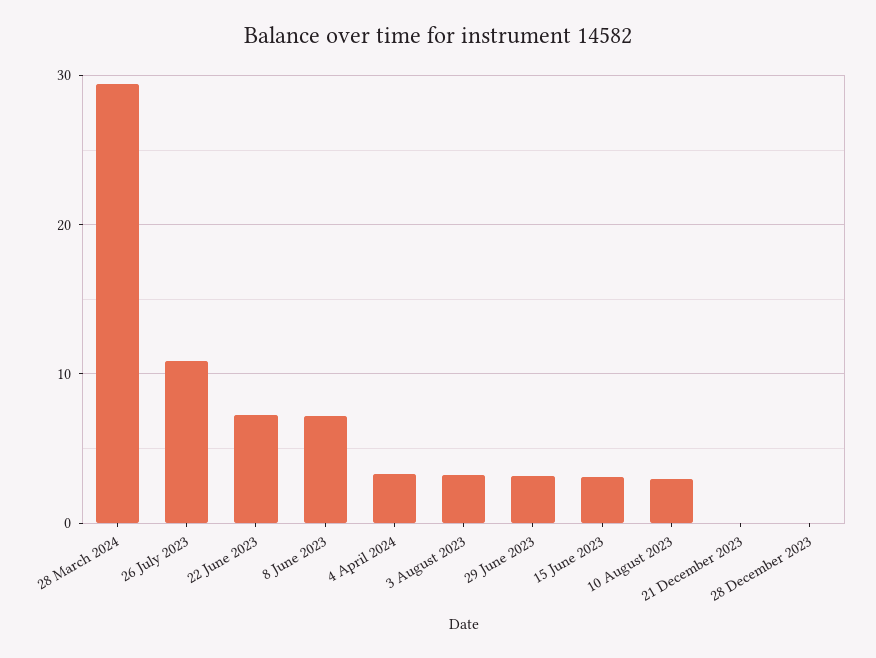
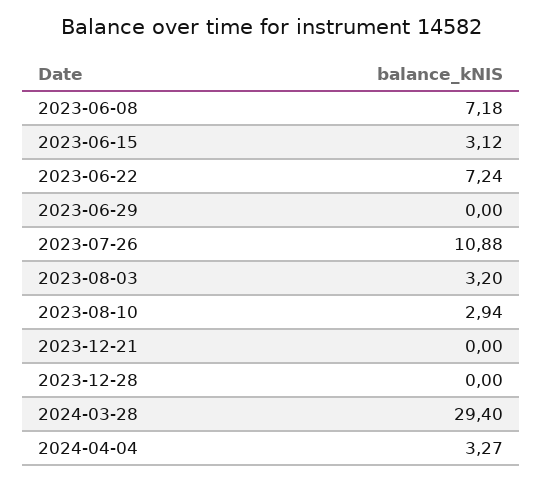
  {
    "28 March 2024": 29.4,
    "26 July 2023": 10.88,
    "22 June 2023": 7.24,
    "8 June 2023": 7.18,
    "4 April 2024": 3.27,
    "3 August 2023": 3.2,
-   "29 June 2023": 3,
+   "29 June 2023": 0,
    "15 June 2023": 3.12,
    "10 August 2023": 2.94,
    "21 December 2023": 0,
    "28 December 2023": 0
  }

